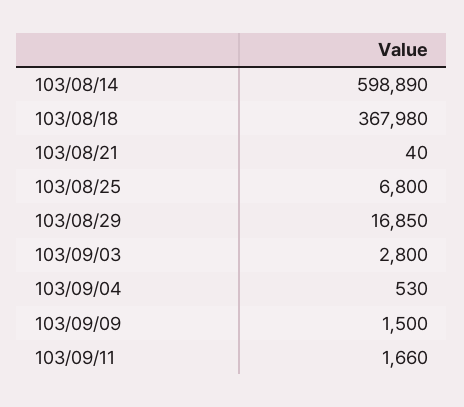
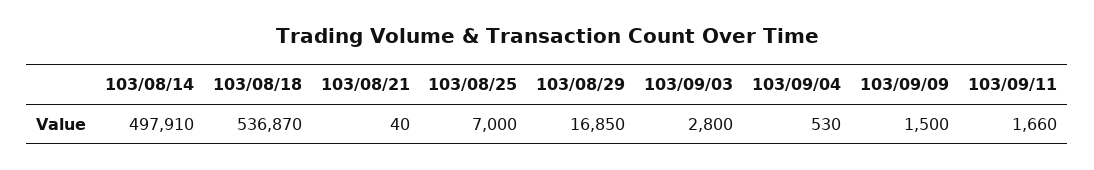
  {
-   "103/08/14": 598890,
+   "103/08/14": 497910,
-   "103/08/18": 367980,
+   "103/08/18": 536870,
    "103/08/21": 40,
-   "103/08/25": 6800,
+   "103/08/25": 7000,
    "103/08/29": 16850,
    "103/09/03": 2800,
    "103/09/04": 530,
    "103/09/09": 1500,
    "103/09/11": 1660
  }

